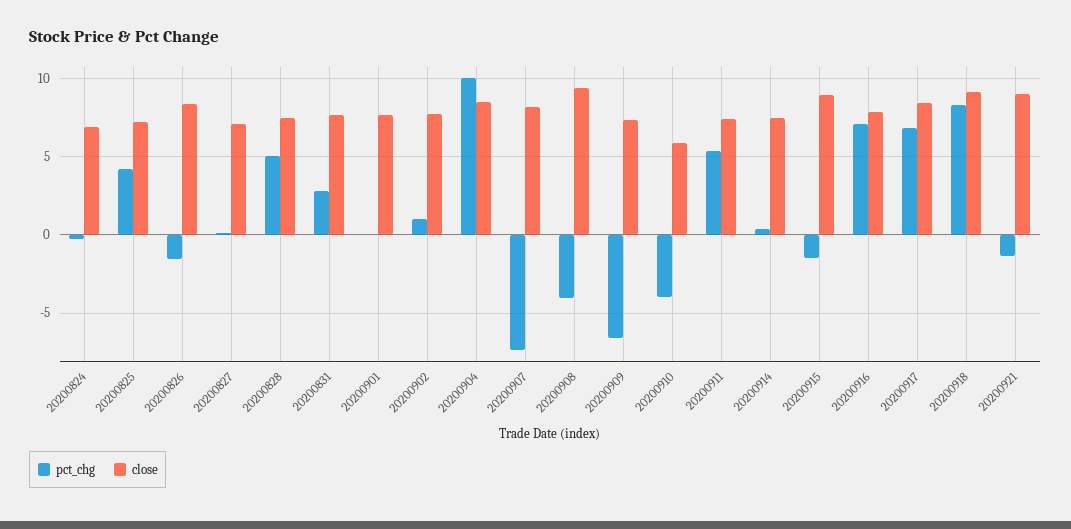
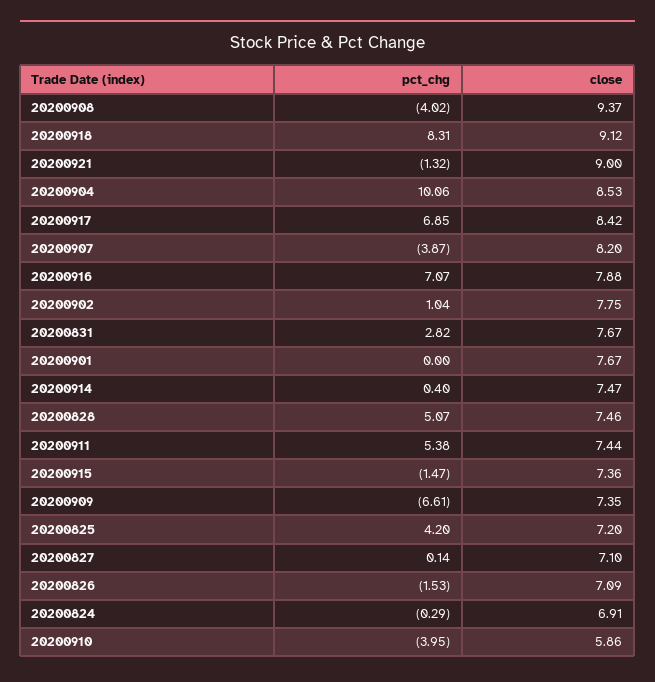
  {
    "pct_chg": {
      "20200824": -0.29,
      "20200825": 4.2,
      "20200826": -1.53,
      "20200827": 0.14,
      "20200828": 5.07,
      "20200831": 2.82,
      "20200901": 0,
      "20200902": 1.04,
      "20200904": 10.06,
-     "20200907": -7.5,
+     "20200907": -3.87,
      "20200908": -4.02,
      "20200909": -6.61,
      "20200910": -3.95,
      "20200911": 5.38,
      "20200914": 0.4,
      "20200915": -1.47,
      "20200916": 7.07,
      "20200917": 6.85,
      "20200918": 8.31,
      "20200921": -1.32
    },
    "close": {
      "20200824": 6.91,
      "20200825": 7.2,
-     "20200826": 8.5,
+     "20200826": 7.09,
      "20200827": 7.1,
      "20200828": 7.46,
      "20200831": 7.67,
      "20200901": 7.67,
      "20200902": 7.75,
      "20200904": 8.53,
      "20200907": 8.2,
      "20200908": 9.37,
      "20200909": 7.35,
      "20200910": 5.86,
      "20200911": 7.44,
      "20200914": 7.47,
-     "20200915": 9,
+     "20200915": 7.36,
      "20200916": 7.88,
      "20200917": 8.42,
      "20200918": 9.12,
      "20200921": 9
    }
  }

